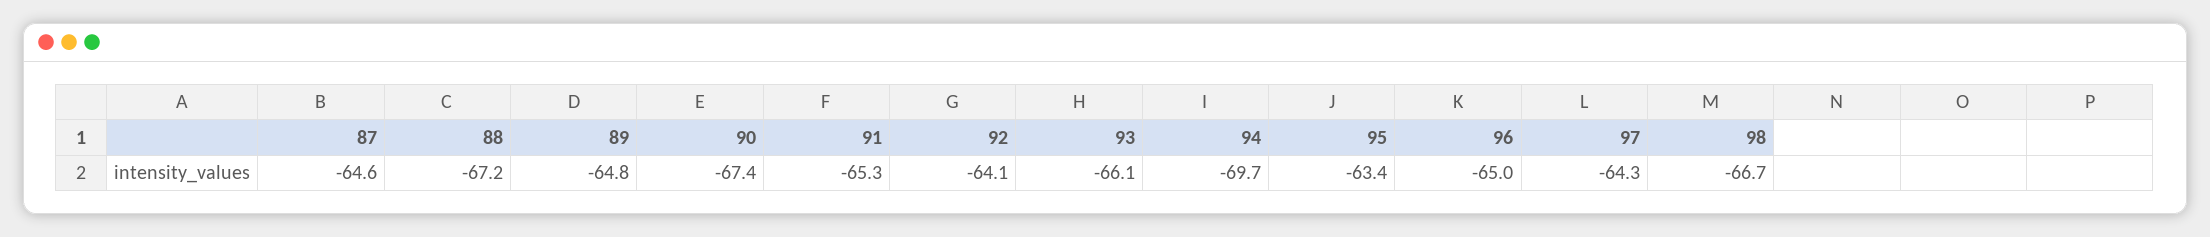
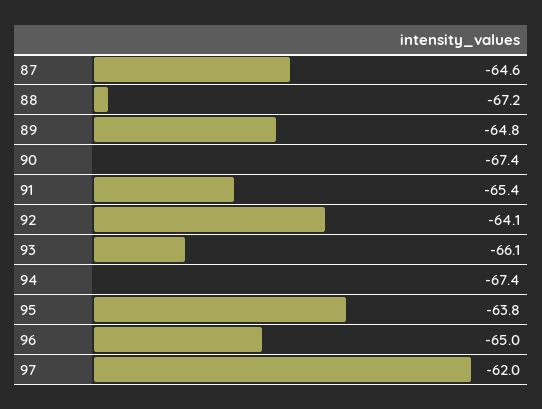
  {
    "87": -64.6,
    "88": -67.2,
    "89": -64.8,
    "90": -67.4,
-   "91": -65.3,
+   "91": -65.4,
    "92": -64.1,
    "93": -66.1,
-   "94": -69.7,
+   "94": -67.4,
-   "95": -63.4,
+   "95": -63.8,
    "96": -65,
-   "97": -64.3,
+   "97": -62
-   "98": -66.7
  }

